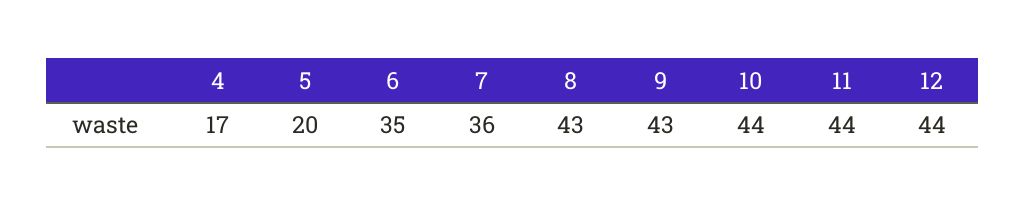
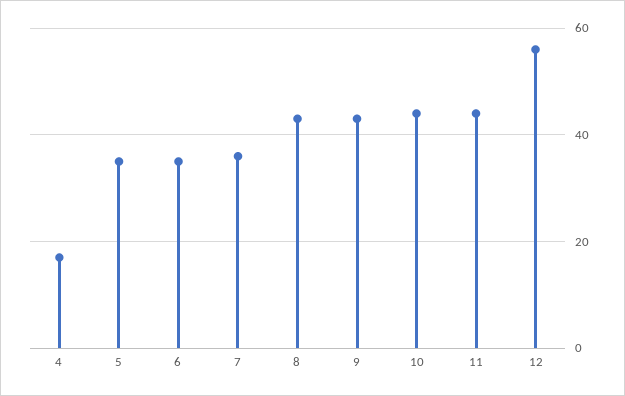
  {
    "4": 17,
-   "5": 20,
+   "5": 35,
    "6": 35,
    "7": 36,
    "8": 43,
    "9": 43,
    "10": 44,
    "11": 44,
-   "12": 44
+   "12": 55
  }

